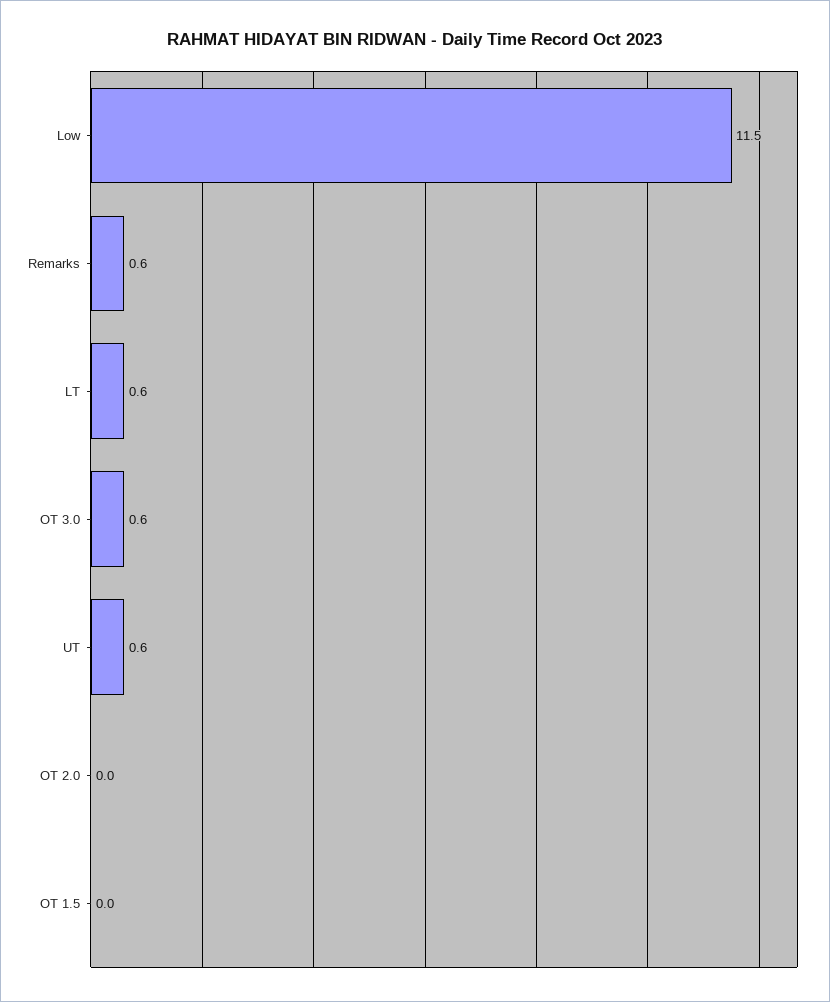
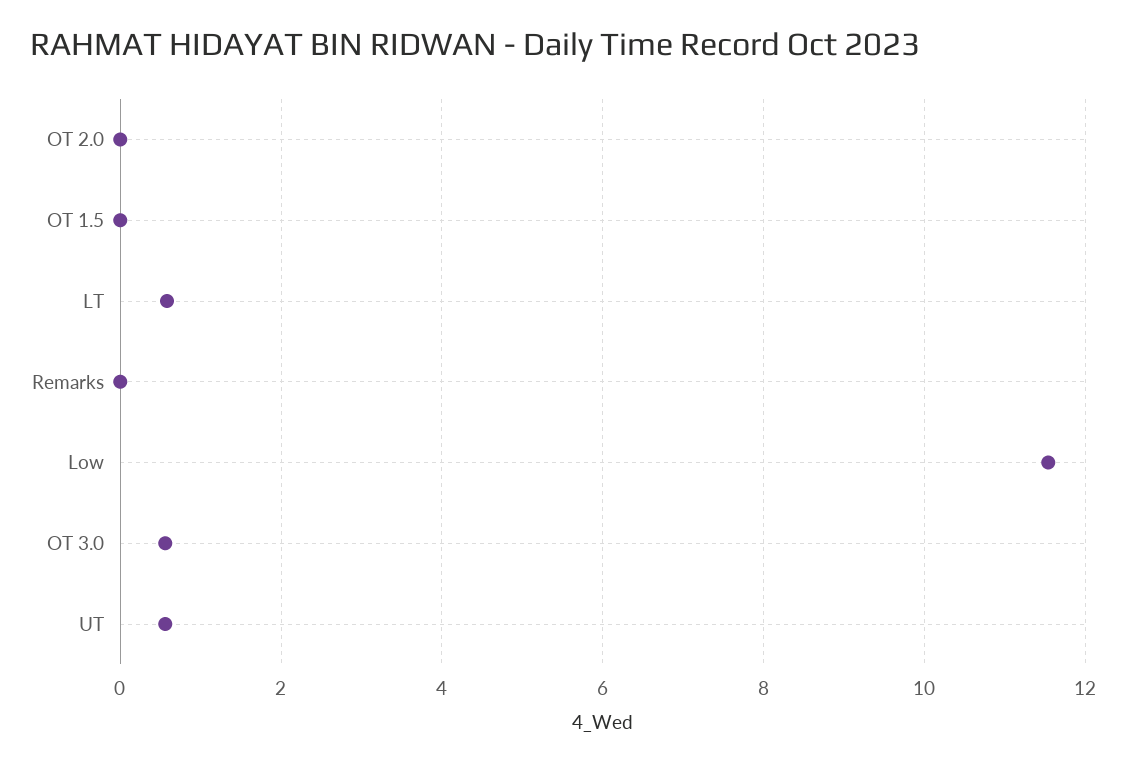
  {
    "Low": 11.5,
-   "Remarks": 0.6,
+   "Remarks": 0,
    "LT": 0.6,
    "OT 3.0": 0.6,
    "UT": 0.6,
    "OT 2.0": 0,
    "OT 1.5": 0
  }

